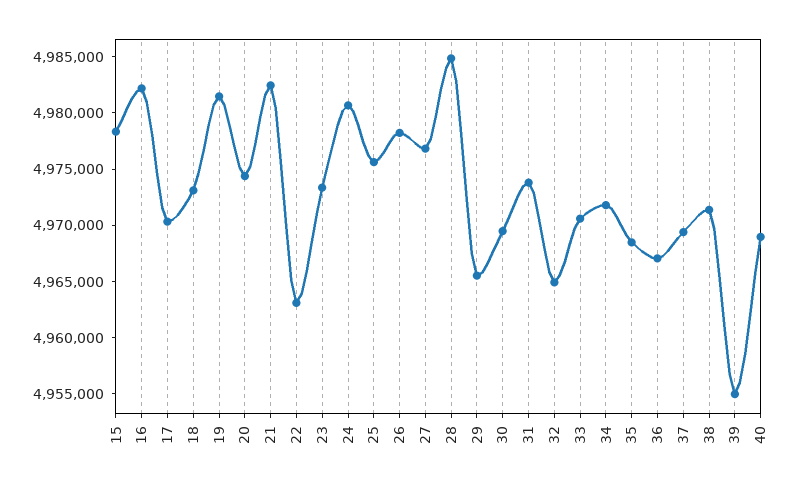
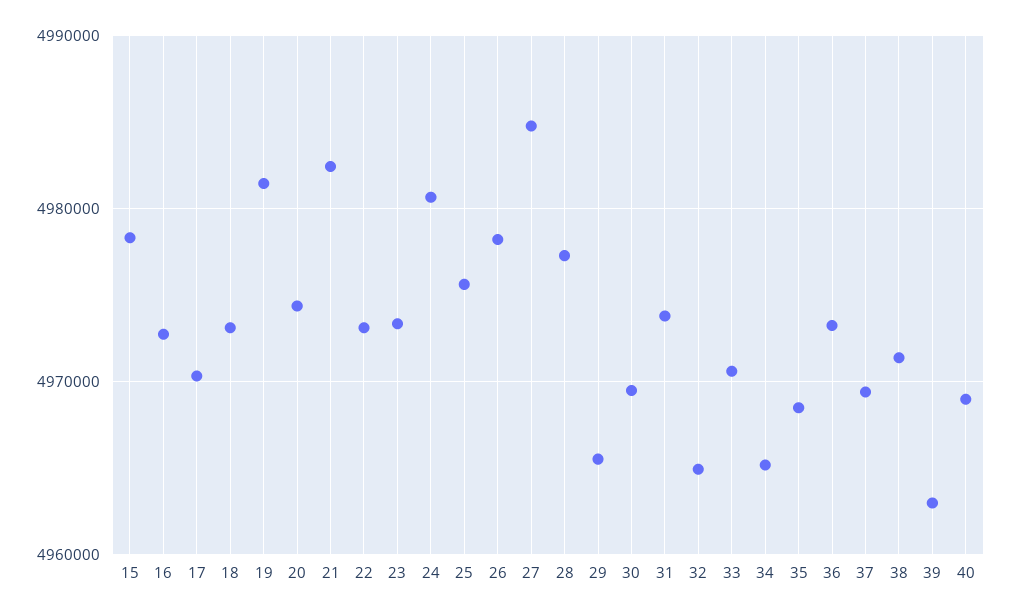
  {
    "15": 4978000,
-   "16": 4982000,
+   "16": 4973000,
    "17": 4970000,
    "18": 4973000,
    "19": 4981000,
    "20": 4974000,
    "21": 4982000,
-   "22": 4963000,
+   "22": 4973000,
    "23": 4973000,
    "24": 4981000,
    "25": 4976000,
    "26": 4978000,
-   "27": 4977000,
+   "27": 4985000,
-   "28": 4985000,
+   "28": 4977000,
    "29": 4966000,
    "30": 4969000,
    "31": 4974000,
    "32": 4965000,
    "33": 4971000,
-   "34": 4972000,
+   "34": 4965000,
    "35": 4968000,
-   "36": 4967000,
+   "36": 4973000,
    "37": 4969000,
    "38": 4971000,
-   "39": 4955000,
+   "39": 4963000,
    "40": 4969000
  }

